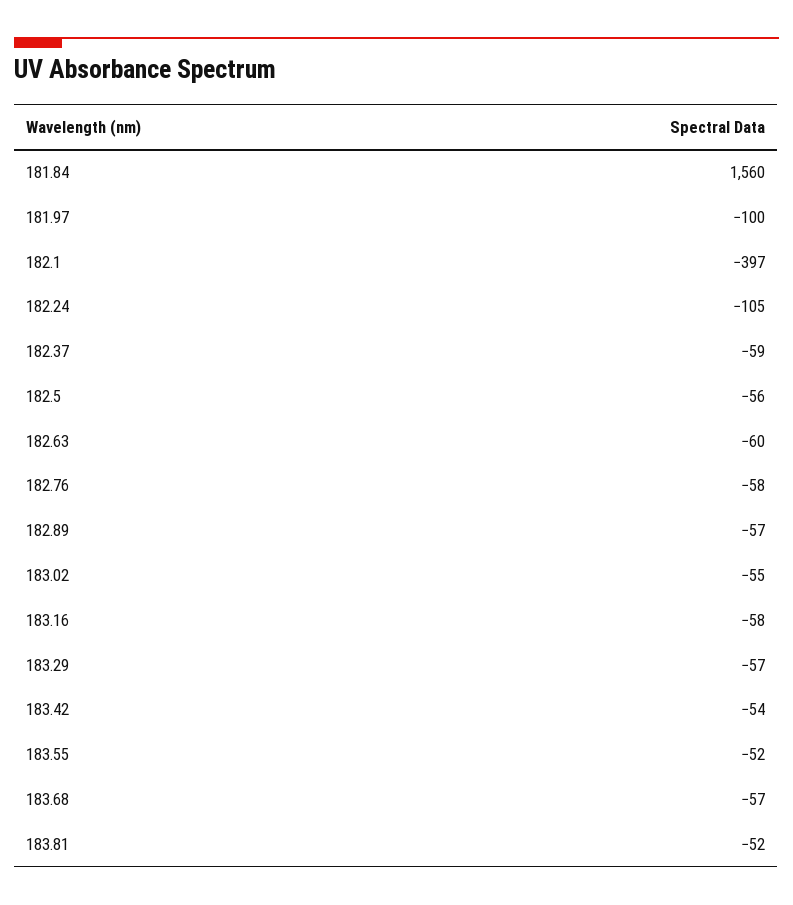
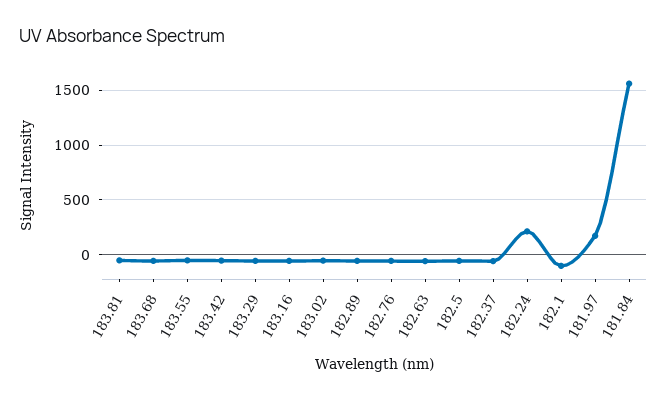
  {
    "181.84": 1560,
-   "181.97": -100,
+   "181.97": 200,
-   "182.1": -397,
+   "182.1": -100,
-   "182.24": -105,
+   "182.24": 200,
    "182.37": -59,
    "182.5": -56,
    "182.63": -60,
    "182.76": -58,
    "182.89": -57,
    "183.02": -55,
    "183.16": -58,
    "183.29": -57,
    "183.42": -54,
    "183.55": -52,
    "183.68": -57,
    "183.81": -52
  }

